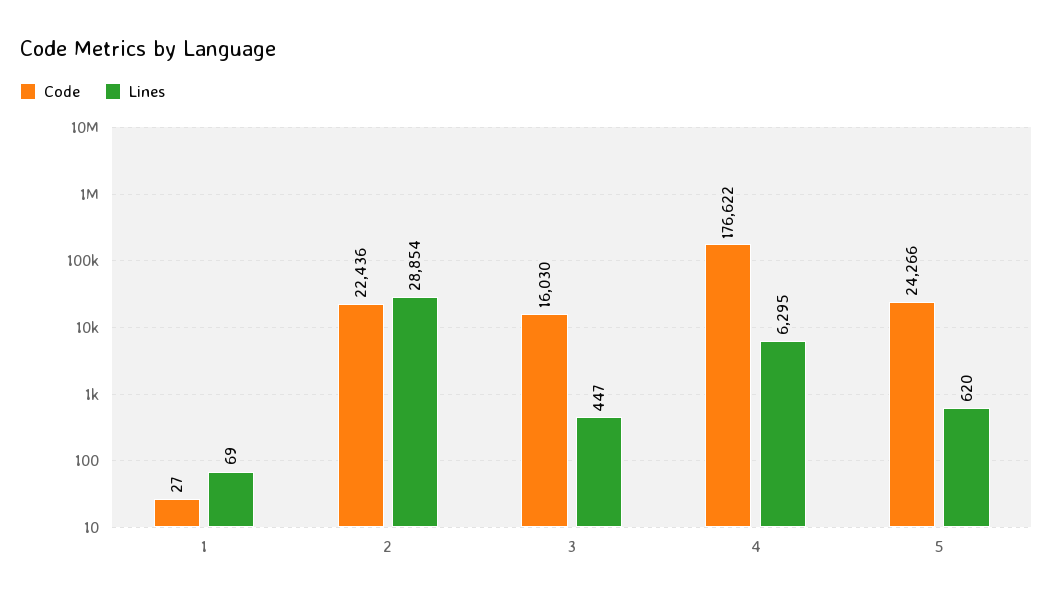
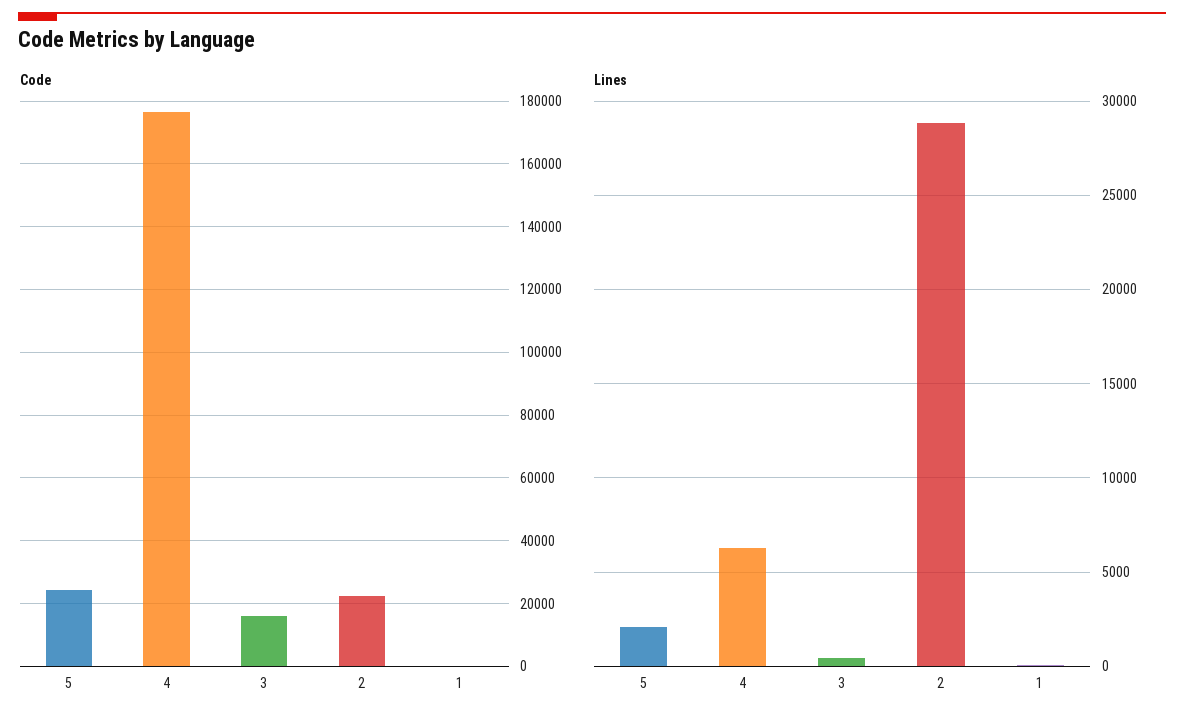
  {
    "Code": {
      "1": 27,
      "2": 22436,
      "3": 16030,
      "4": 176622,
      "5": 24266
    },
    "Lines": {
      "1": 69,
      "2": 28854,
      "3": 447,
      "4": 6295,
-     "5": 620
+     "5": 2000
    }
  }

